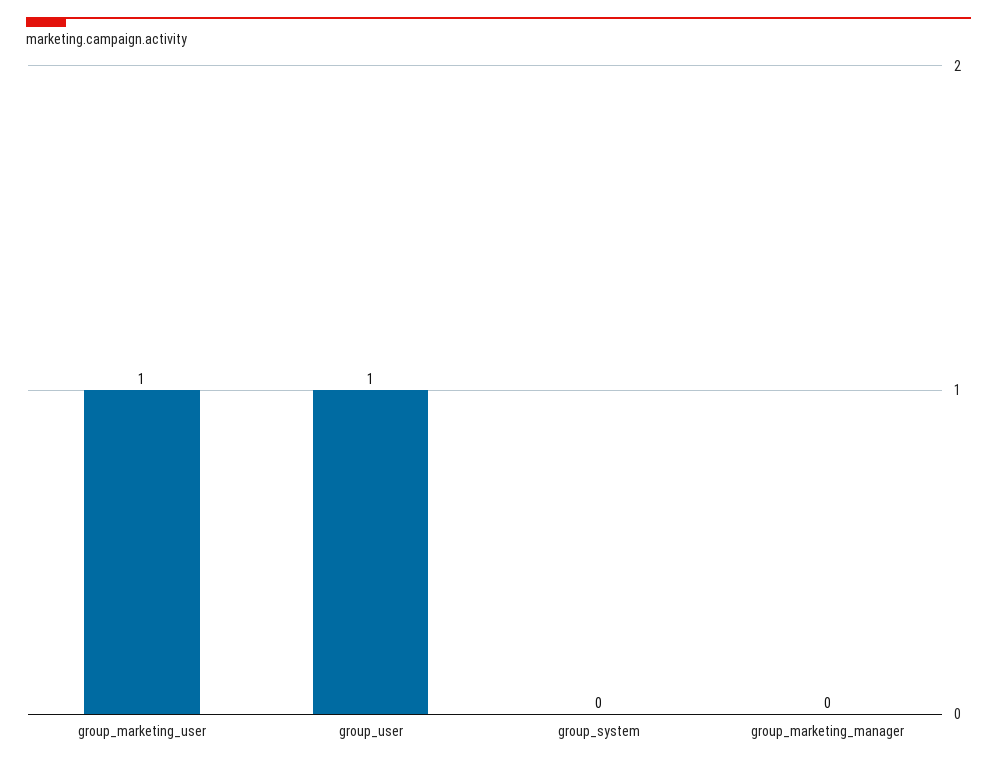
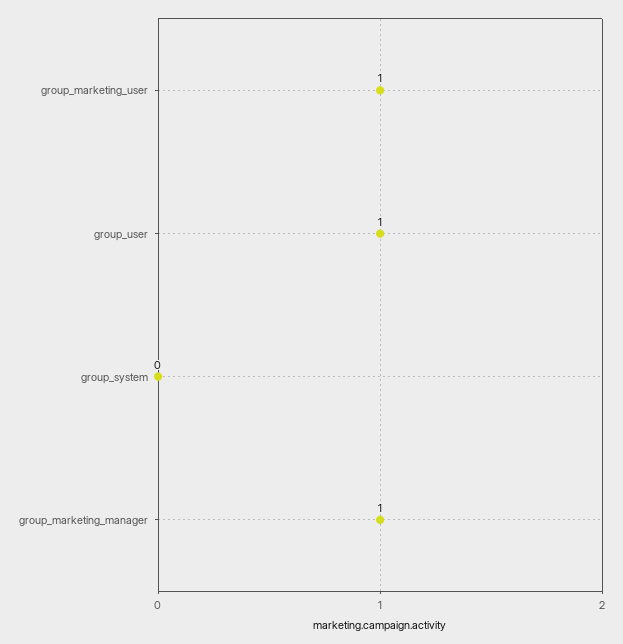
  {
    "group_marketing_user": 1,
    "group_user": 1,
    "group_system": 0,
-   "group_marketing_manager": 0
+   "group_marketing_manager": 1
  }

